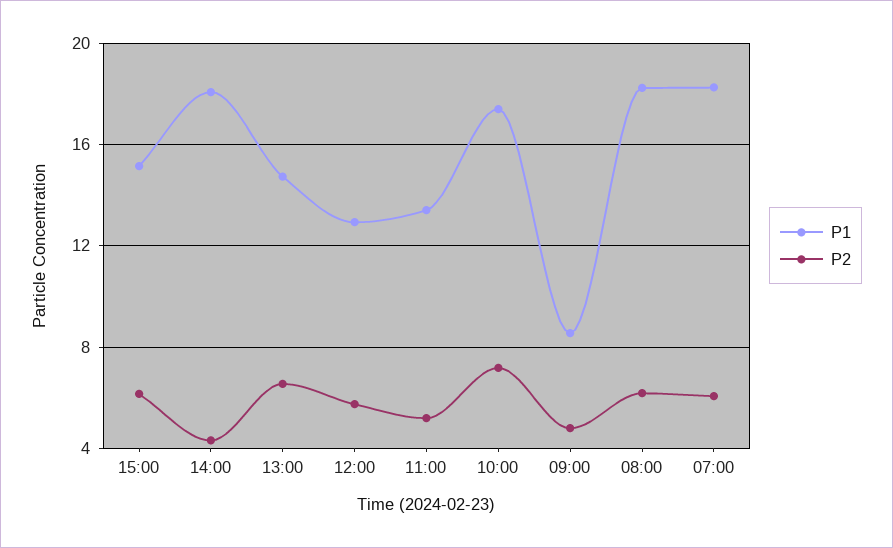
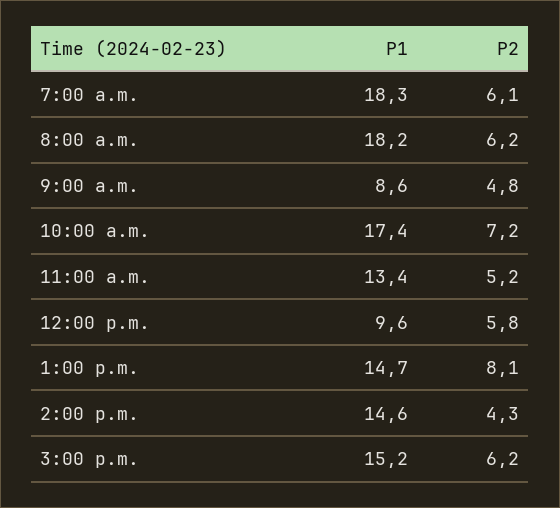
  {
    "P1": {
      "15:00": 15.2,
-     "14:00": 18,
+     "14:00": 14.6,
      "13:00": 14.7,
-     "12:00": 13,
+     "12:00": 9.6,
      "11:00": 13.4,
      "10:00": 17.4,
      "09:00": 8.6,
      "08:00": 18.2,
      "07:00": 18.3
    },
    "P2": {
      "15:00": 6.2,
      "14:00": 4.3,
-     "13:00": 6.5,
+     "13:00": 8.1,
      "12:00": 5.8,
      "11:00": 5.2,
      "10:00": 7.2,
      "09:00": 4.8,
      "08:00": 6.2,
      "07:00": 6.1
    }
  }

